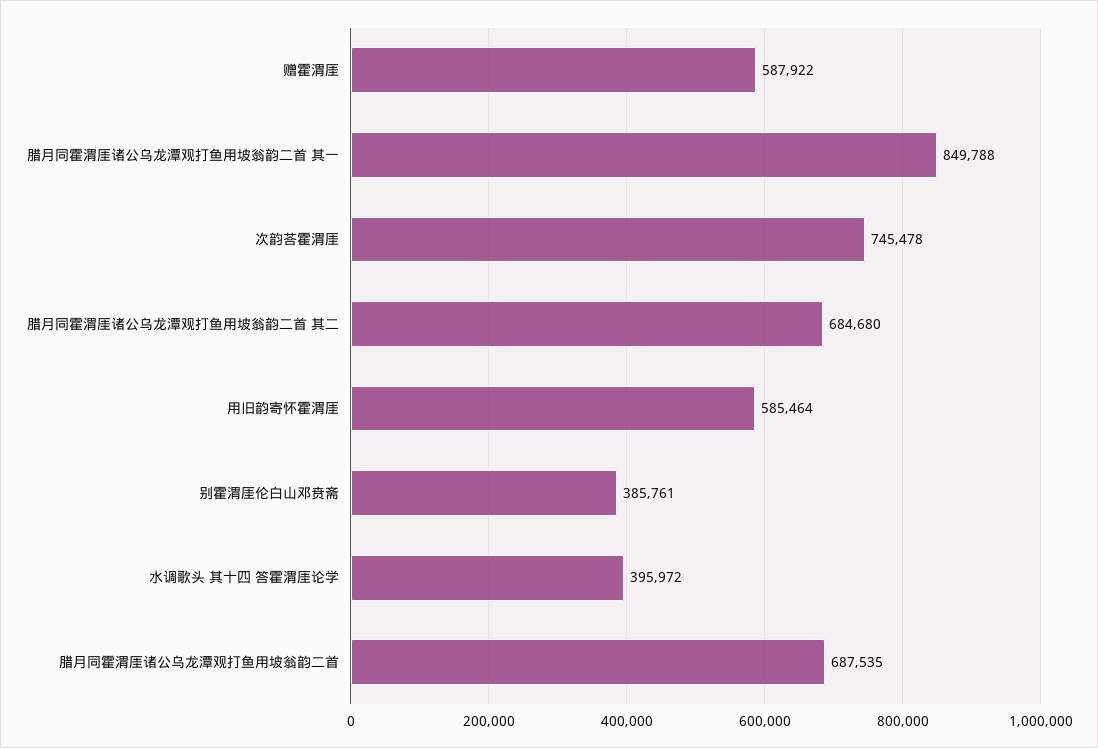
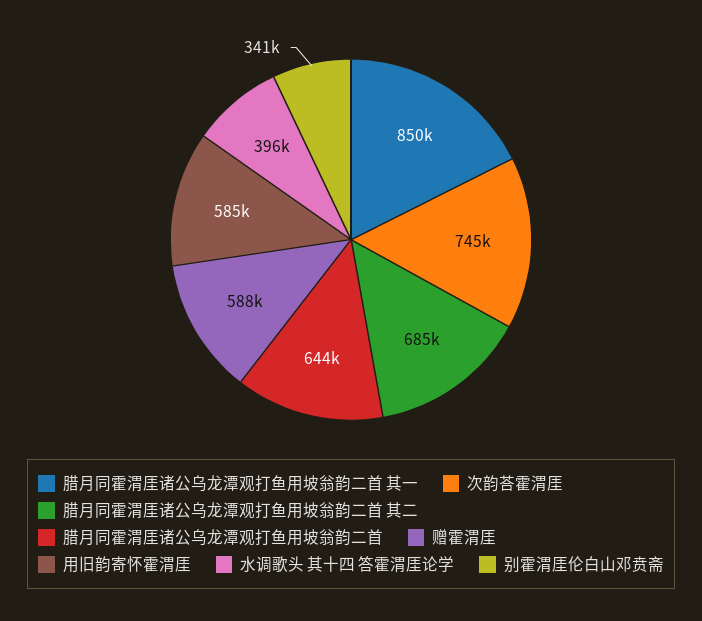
  {
    "赠霍渭厓": 587922,
    "腊月同霍渭厓诸公乌龙潭观打鱼用坡翁韵二首 其一": 849788,
    "次韵荅霍渭厓": 745478,
    "腊月同霍渭厓诸公乌龙潭观打鱼用坡翁韵二首 其二": 684680,
    "用旧韵寄怀霍渭厓": 585464,
-   "别霍渭厓伦白山邓贲斋": 385761,
+   "别霍渭厓伦白山邓贲斋": 341000,
    "水调歌头 其十四 答霍渭厓论学": 395972,
-   "腊月同霍渭厓诸公乌龙潭观打鱼用坡翁韵二首": 687535
+   "腊月同霍渭厓诸公乌龙潭观打鱼用坡翁韵二首": 644000
  }

